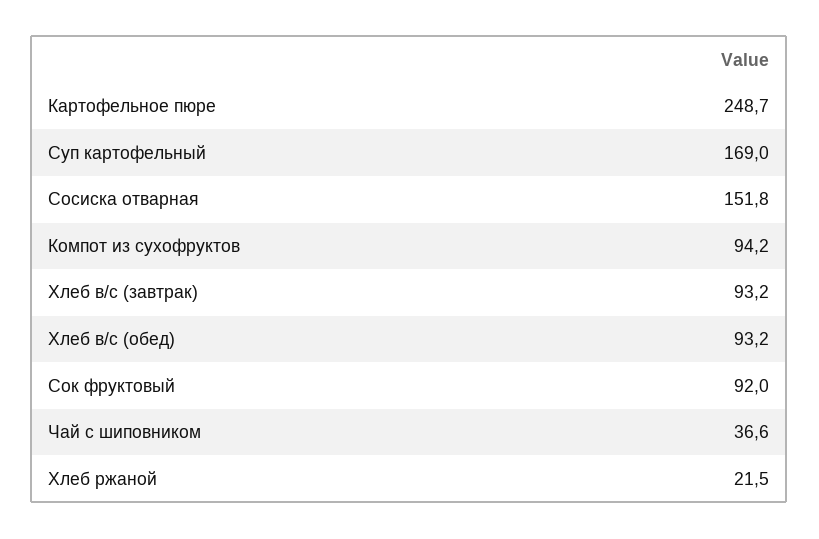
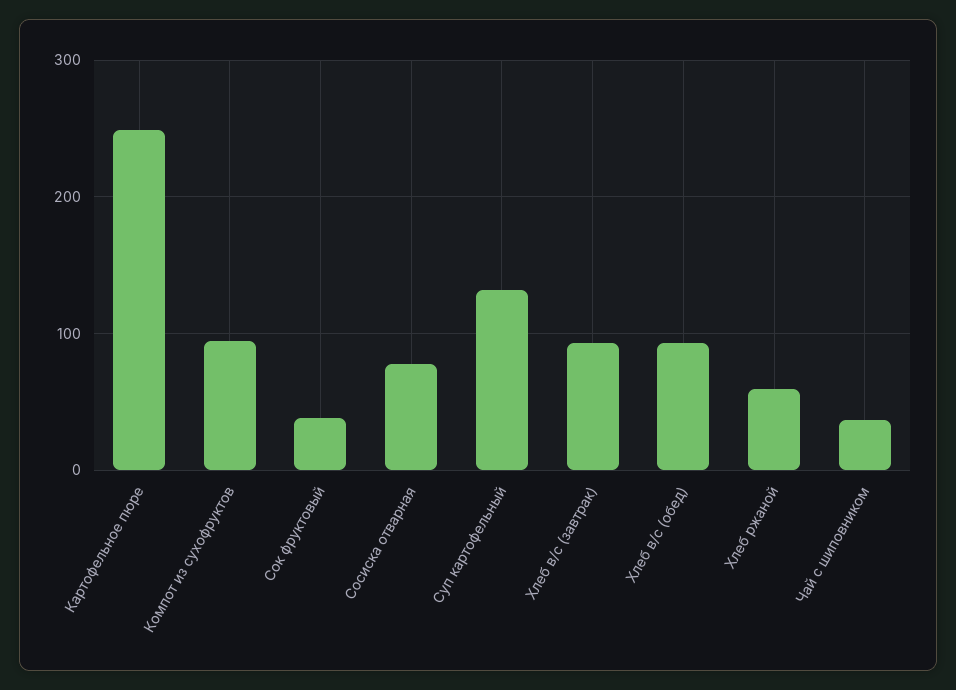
  {
    "Картофельное пюре": 248.7,
-   "Суп картофельный": 169,
+   "Суп картофельный": 130,
-   "Сосиска отварная": 151.8,
+   "Сосиска отварная": 80,
    "Компот из сухофруктов": 94.2,
    "Хлеб в/с (завтрак)": 93.2,
    "Хлеб в/с (обед)": 93.2,
-   "Сок фруктовый": 92,
+   "Сок фруктовый": 40,
    "Чай с шиповником": 36.6,
-   "Хлеб ржаной": 21.5
+   "Хлеб ржаной": 60
  }

